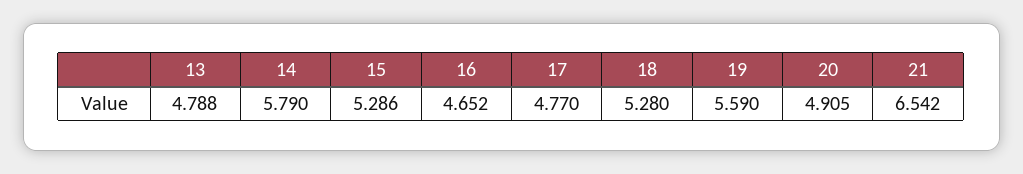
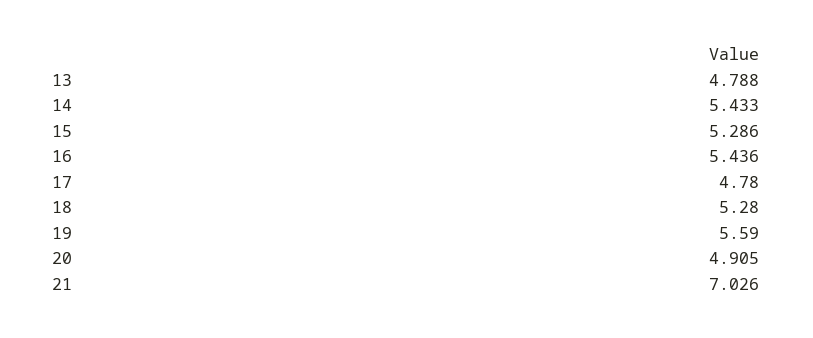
  {
    "13": 4.788,
-   "14": 5.79,
+   "14": 5.433,
    "15": 5.286,
-   "16": 4.652,
+   "16": 5.436,
-   "17": 4.77,
+   "17": 4.78,
    "18": 5.28,
    "19": 5.59,
    "20": 4.905,
-   "21": 6.542
+   "21": 7.026
  }

